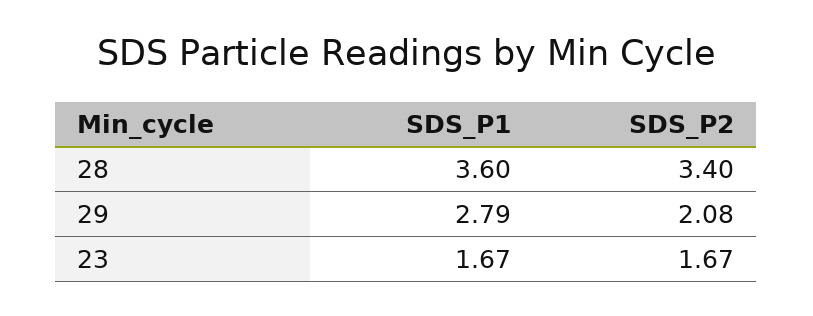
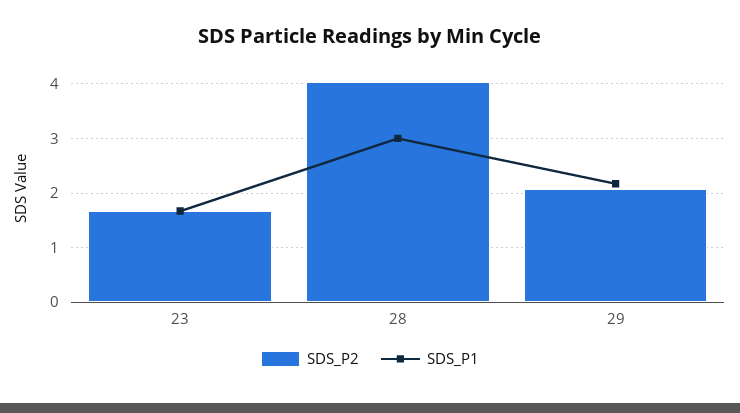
  {
    "SDS_P1": {
-     "28": 3.6,
+     "28": 3,
-     "29": 2.79,
+     "29": 2.2,
      "23": 1.67
    },
    "SDS_P2": {
-     "28": 3.4,
+     "28": 4,
      "29": 2.08,
      "23": 1.67
    }
  }

